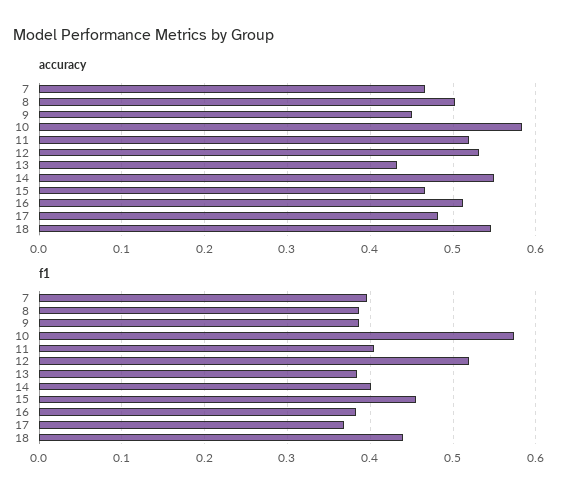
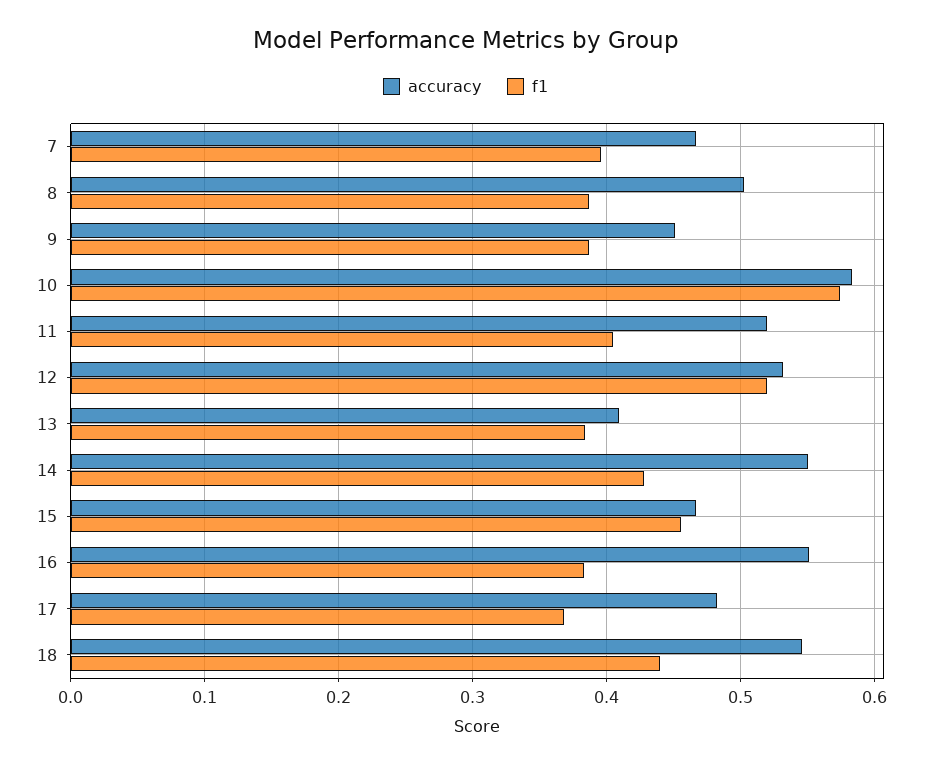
  {
    "accuracy": {
      "7": 0.47,
      "8": 0.5,
      "9": 0.45,
      "10": 0.58,
      "11": 0.52,
      "12": 0.53,
-     "13": 0.43,
+     "13": 0.41,
      "14": 0.55,
      "15": 0.47,
-     "16": 0.51,
+     "16": 0.55,
      "17": 0.48,
      "18": 0.55
    },
    "f1": {
      "7": 0.4,
      "8": 0.39,
      "9": 0.39,
      "10": 0.57,
      "11": 0.4,
      "12": 0.52,
      "13": 0.38,
-     "14": 0.4,
+     "14": 0.43,
      "15": 0.46,
      "16": 0.38,
      "17": 0.37,
      "18": 0.44
    }
  }

